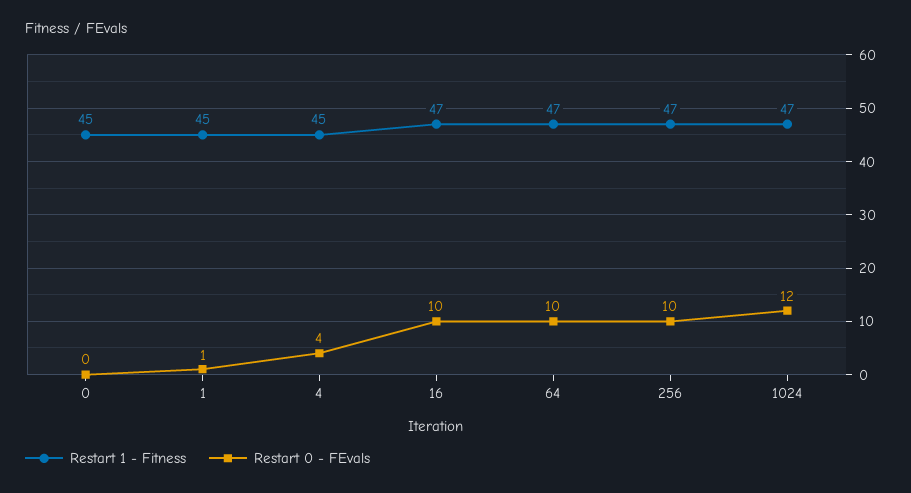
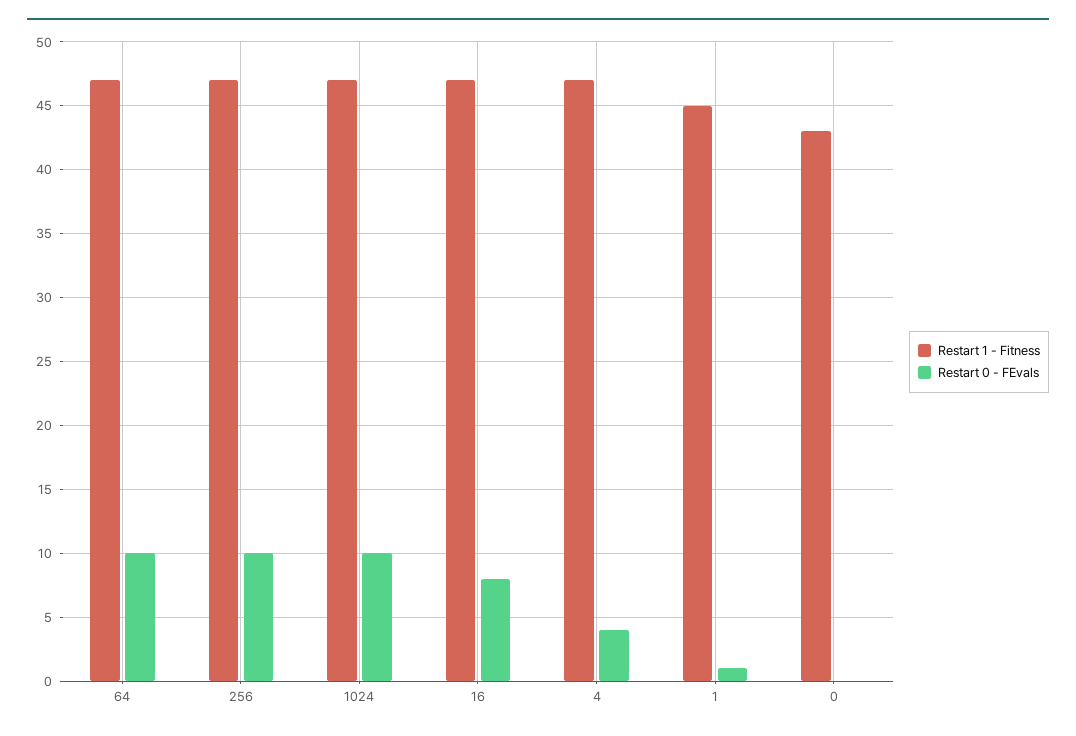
  {
    "Restart 1 - Fitness": {
-     "0": 45,
+     "0": 43,
      "1": 45,
-     "4": 45,
+     "4": 47,
      "16": 47,
      "64": 47,
      "256": 47,
      "1024": 47
    },
    "Restart 0 - FEvals": {
      "0": 0,
      "1": 1,
      "4": 4,
-     "16": 10,
+     "16": 8,
      "64": 10,
      "256": 10,
-     "1024": 12
+     "1024": 10
    }
  }

